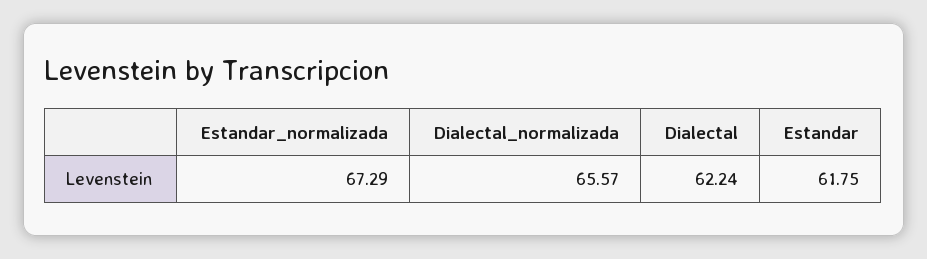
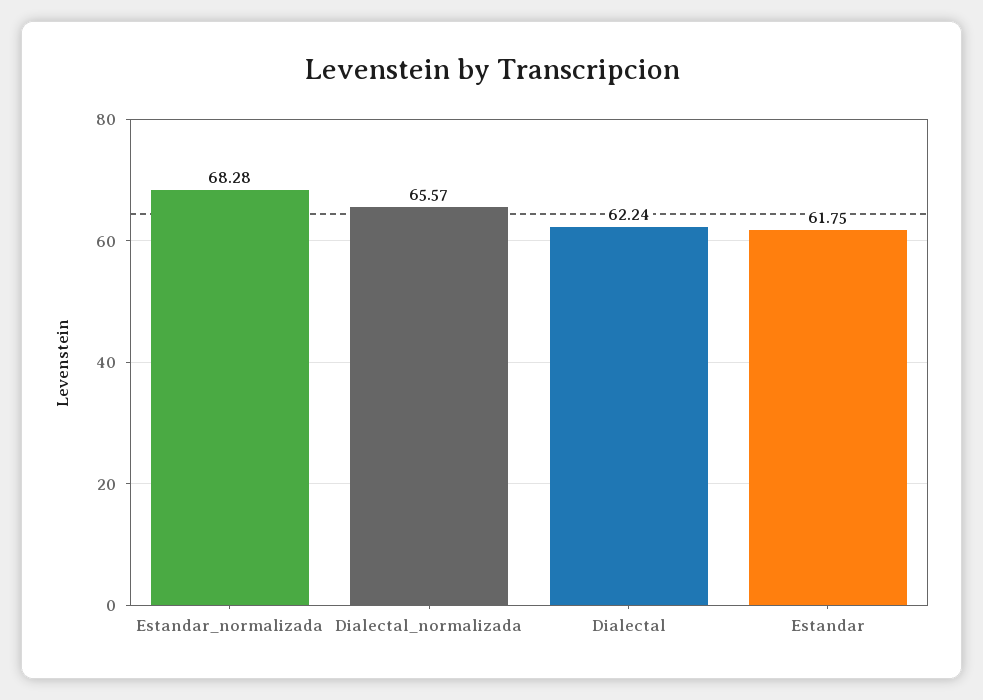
  {
-   "Estandar_normalizada": 67.29,
+   "Estandar_normalizada": 68.28,
    "Dialectal_normalizada": 65.57,
    "Dialectal": 62.24,
    "Estandar": 61.75
  }

